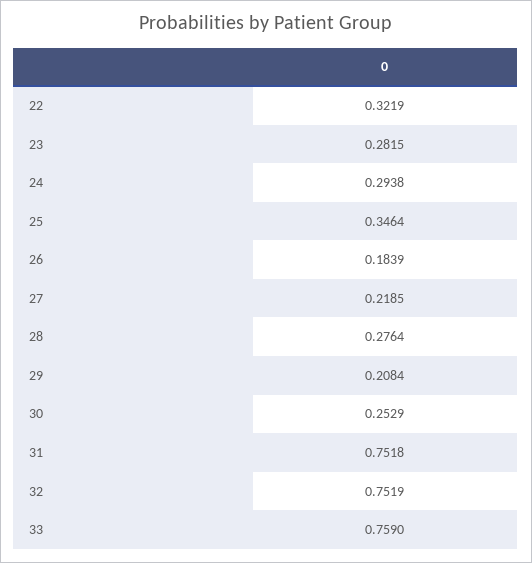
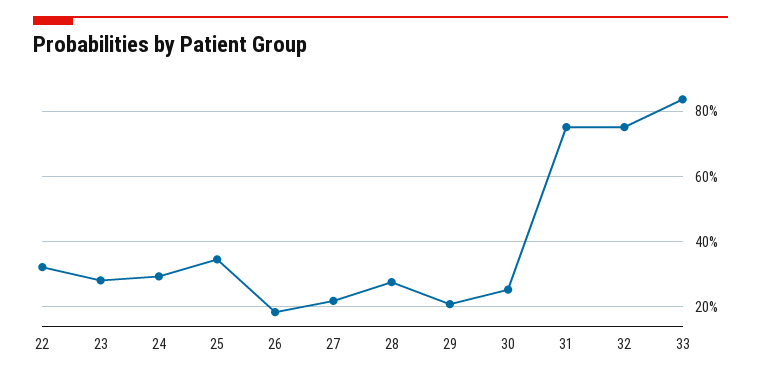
  {
    "22": 0.3219,
    "23": 0.2815,
    "24": 0.2938,
    "25": 0.3464,
    "26": 0.1839,
    "27": 0.2185,
    "28": 0.2764,
    "29": 0.2084,
    "30": 0.2529,
    "31": 0.7518,
    "32": 0.7519,
-   "33": 0.759
+   "33": 0.84
  }

